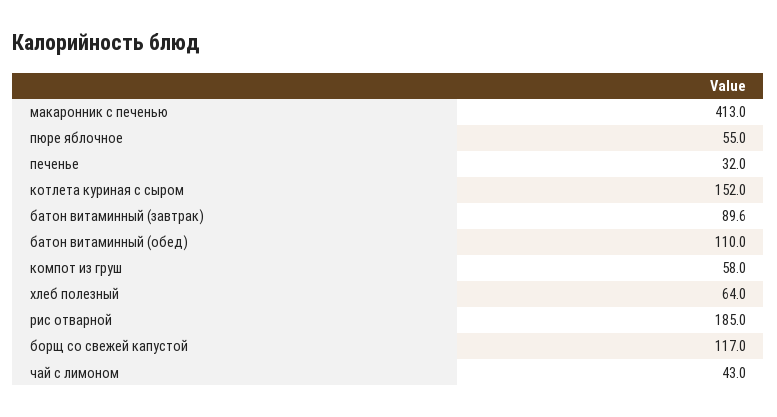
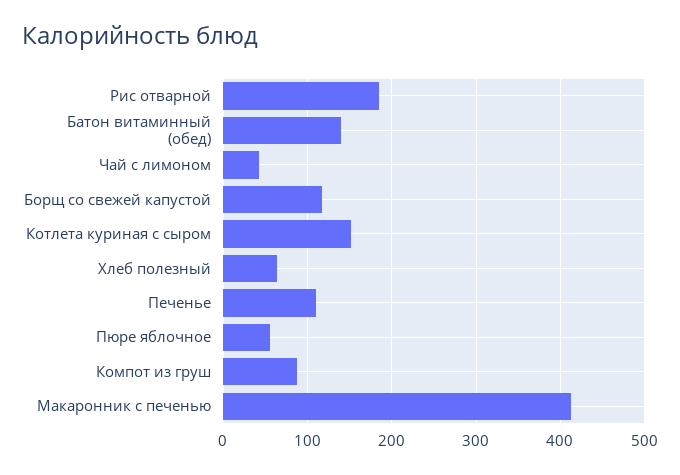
  {
    "макаронник с печенью": 413,
    "пюре яблочное": 55,
-   "печенье": 32,
+   "печенье": 110,
    "котлета куриная с сыром": 152,
-   "батон витаминный (завтрак)": 89.6,
-   "батон витаминный (обед)": 110,
+   "батон витаминный (обед)": 140,
-   "компот из груш": 58,
+   "компот из груш": 90,
    "хлеб полезный": 64,
    "рис отварной": 185,
    "борщ со свежей капустой": 117,
    "чай с лимоном": 43
  }

